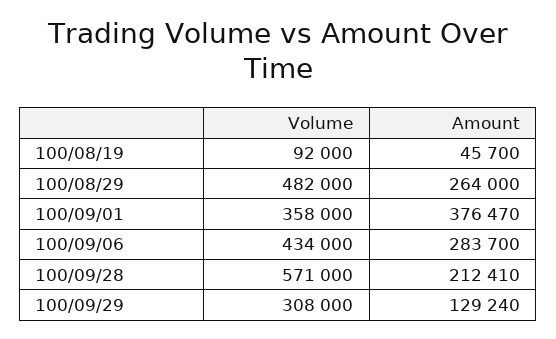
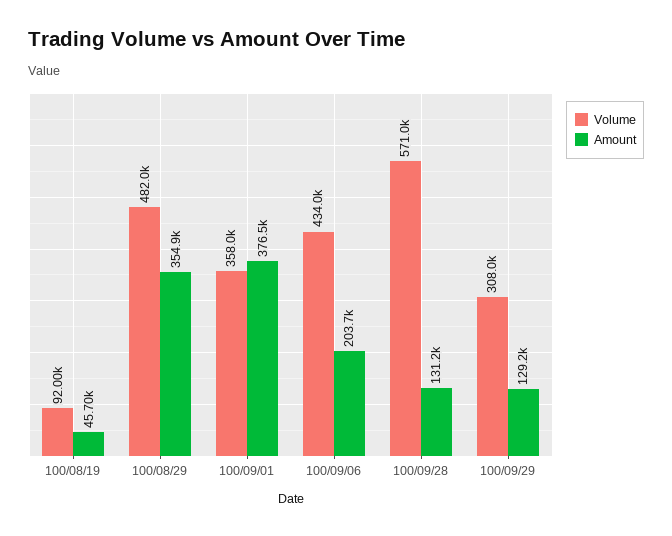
  {
    "Volume": {
      "100/08/19": 92000,
      "100/08/29": 482000,
      "100/09/01": 358000,
      "100/09/06": 434000,
      "100/09/28": 571000,
      "100/09/29": 308000
    },
    "Amount": {
      "100/08/19": 45700,
-     "100/08/29": 264000,
+     "100/08/29": 354900,
      "100/09/01": 376470,
-     "100/09/06": 283700,
+     "100/09/06": 203700,
-     "100/09/28": 212410,
+     "100/09/28": 131200,
      "100/09/29": 129240
    }
  }

